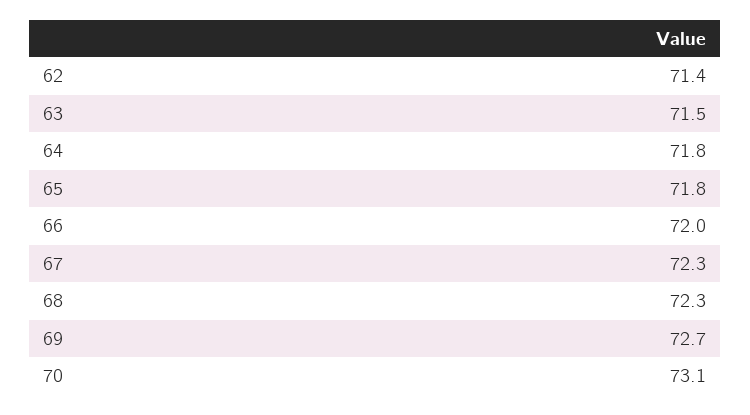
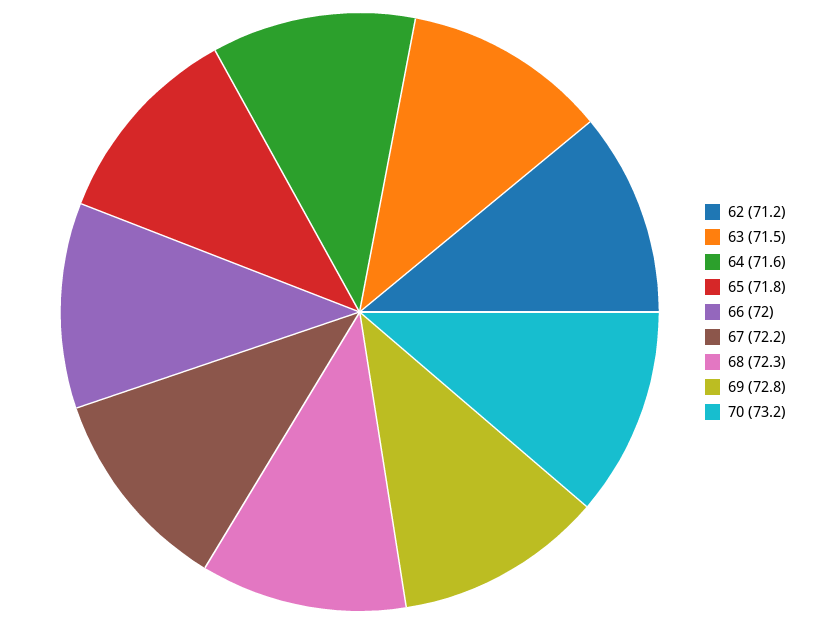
  {
-   "62": 71.4,
+   "62": 71.2,
    "63": 71.5,
-   "64": 71.8,
+   "64": 71.6,
    "65": 71.8,
    "66": 72,
-   "67": 72.3,
+   "67": 72.2,
    "68": 72.3,
-   "69": 72.7,
+   "69": 72.8,
-   "70": 73.1
+   "70": 73.2
  }

